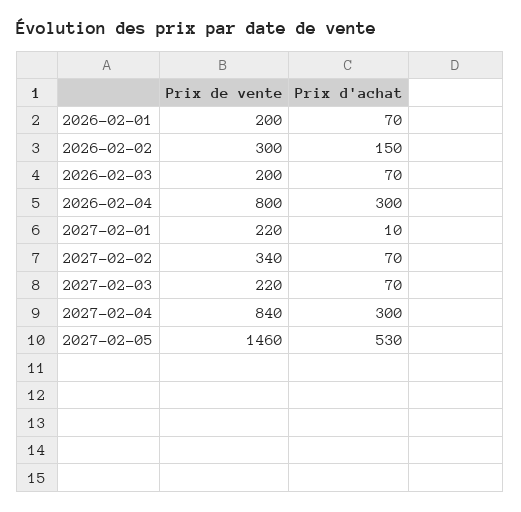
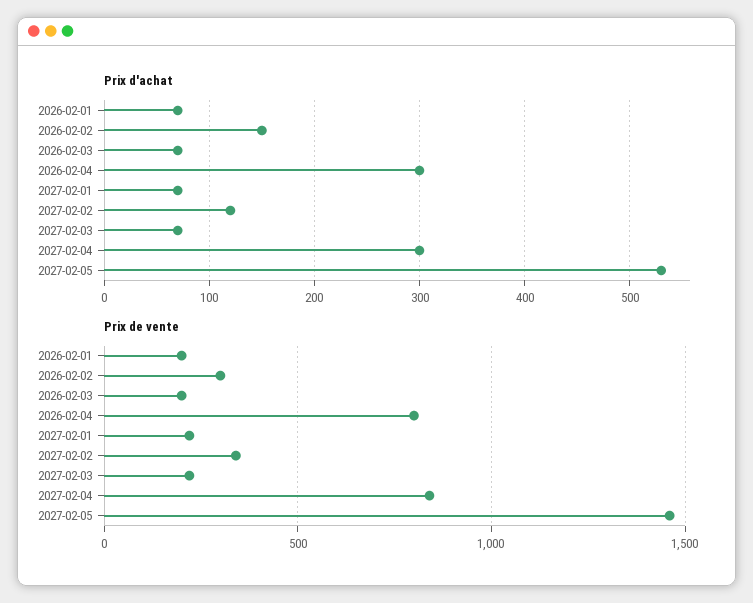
  {
    "Prix de vente": {
      "2026-02-01": 200,
      "2026-02-02": 300,
      "2026-02-03": 200,
      "2026-02-04": 800,
      "2027-02-01": 220,
      "2027-02-02": 340,
      "2027-02-03": 220,
      "2027-02-04": 840,
      "2027-02-05": 1460
    },
    "Prix d'achat": {
      "2026-02-01": 70,
      "2026-02-02": 150,
      "2026-02-03": 70,
      "2026-02-04": 300,
-     "2027-02-01": 10,
+     "2027-02-01": 70,
-     "2027-02-02": 70,
+     "2027-02-02": 120,
      "2027-02-03": 70,
      "2027-02-04": 300,
      "2027-02-05": 530
    }
  }

